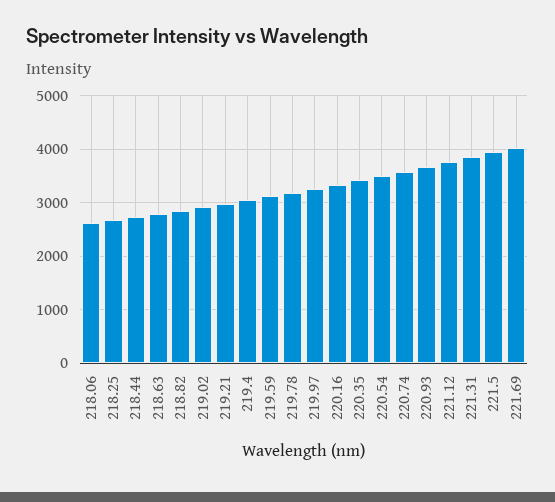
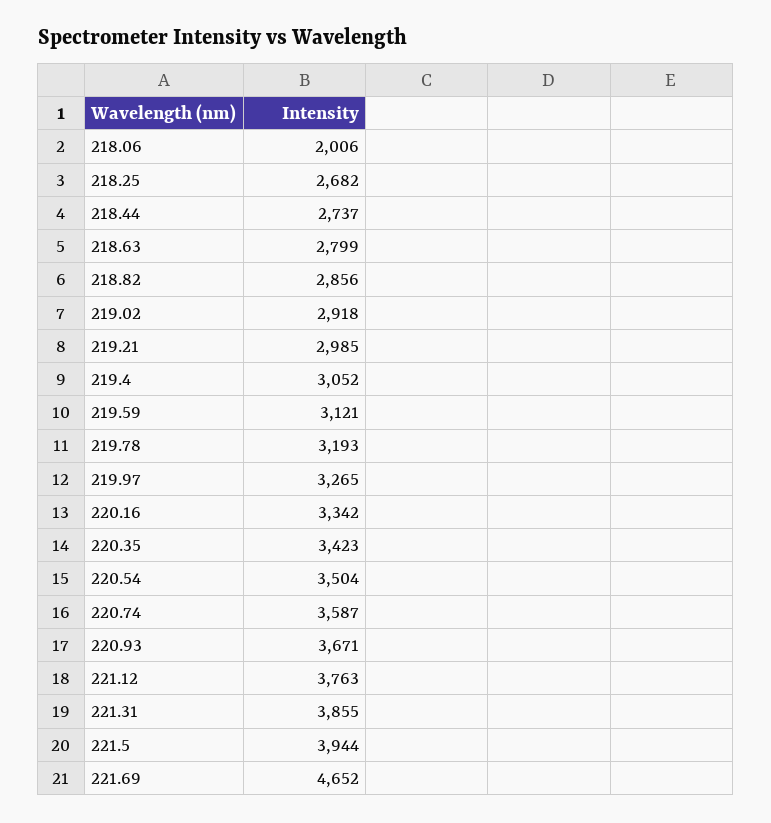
  {
-   "218.06": 2600,
+   "218.06": 2006,
    "218.25": 2682,
    "218.44": 2737,
    "218.63": 2799,
    "218.82": 2856,
    "219.02": 2918,
    "219.21": 2985,
    "219.4": 3052,
    "219.59": 3121,
    "219.78": 3193,
    "219.97": 3265,
    "220.16": 3342,
    "220.35": 3423,
    "220.54": 3504,
    "220.74": 3587,
    "220.93": 3671,
    "221.12": 3763,
    "221.31": 3855,
    "221.5": 3944,
-   "221.69": 4000
+   "221.69": 4652
  }

